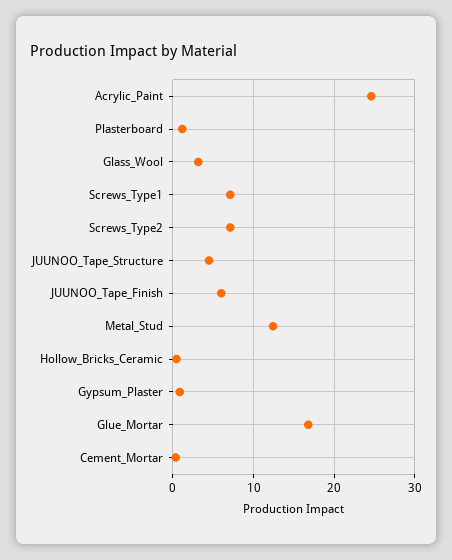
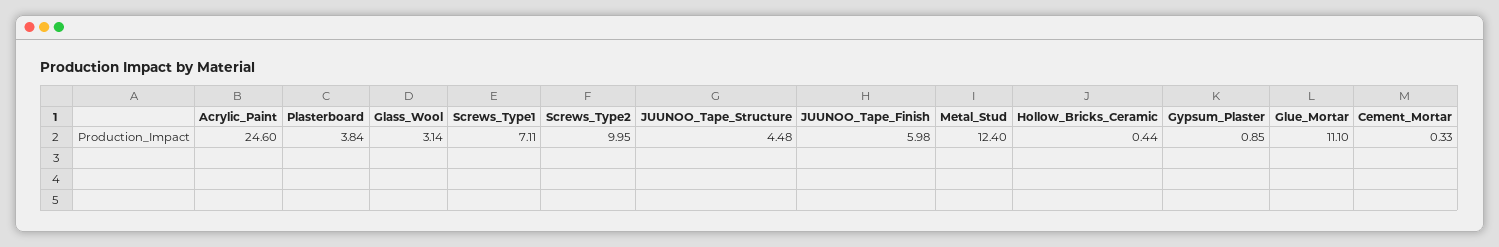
  {
    "Acrylic_Paint": 24.6,
-   "Plasterboard": 1,
+   "Plasterboard": 3.84,
    "Glass_Wool": 3.14,
    "Screws_Type1": 7.11,
-   "Screws_Type2": 7,
+   "Screws_Type2": 9.95,
    "JUUNOO_Tape_Structure": 4.48,
    "JUUNOO_Tape_Finish": 5.98,
    "Metal_Stud": 12.4,
    "Hollow_Bricks_Ceramic": 0.44,
    "Gypsum_Plaster": 0.85,
-   "Glue_Mortar": 17,
+   "Glue_Mortar": 11.1,
    "Cement_Mortar": 0.33
  }

